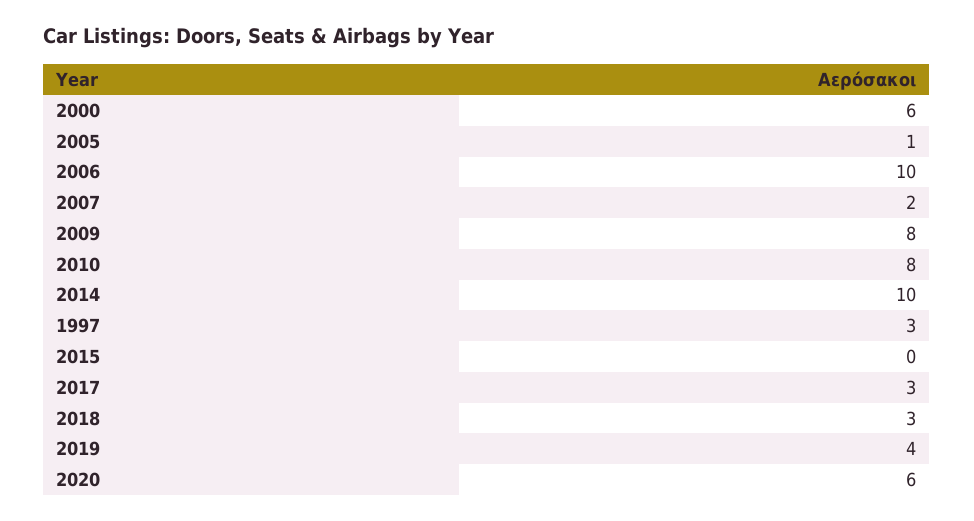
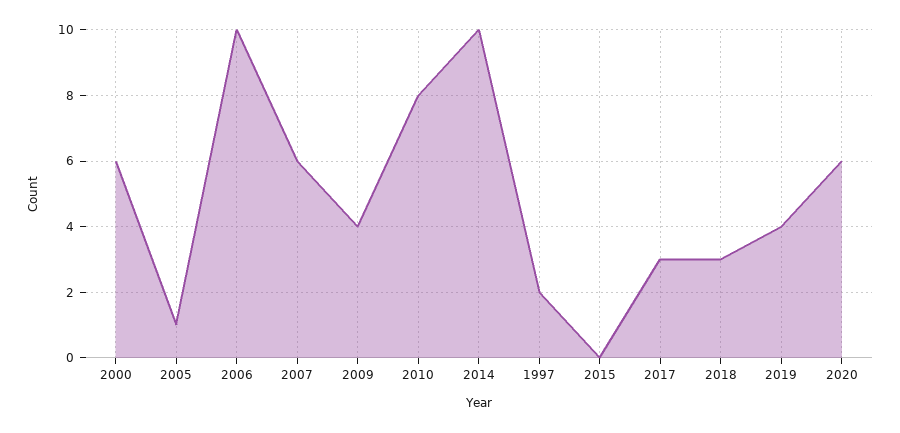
  {
    "2000": 6,
    "2005": 1,
    "2006": 10,
-   "2007": 2,
+   "2007": 6,
-   "2009": 8,
+   "2009": 4,
    "2010": 8,
    "2014": 10,
-   "1997": 3,
+   "1997": 2,
    "2015": 0,
    "2017": 3,
    "2018": 3,
    "2019": 4,
    "2020": 6
  }

